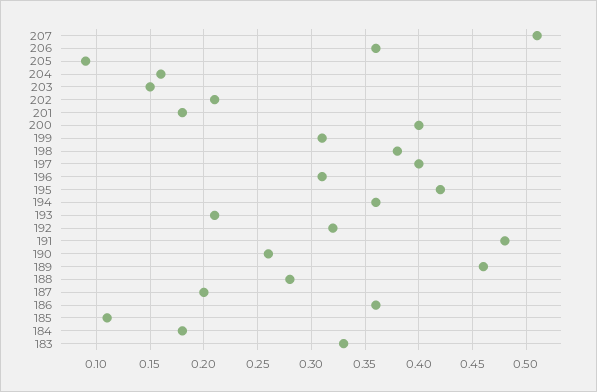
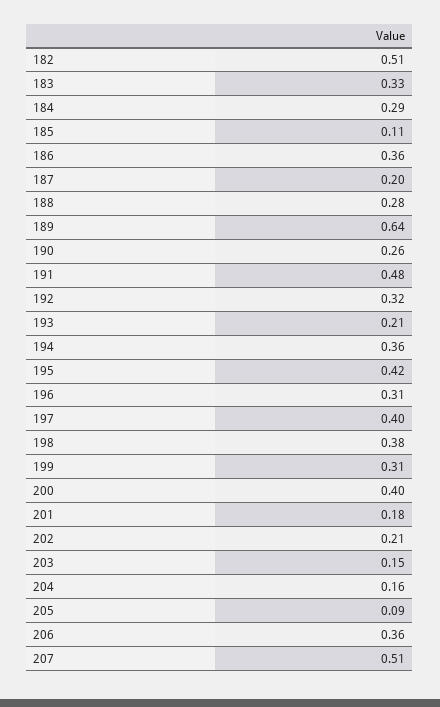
  {
    "207": 0.51,
    "206": 0.36,
    "205": 0.09,
    "204": 0.16,
    "203": 0.15,
    "202": 0.21,
    "201": 0.18,
    "200": 0.4,
    "199": 0.31,
    "198": 0.38,
    "197": 0.4,
    "196": 0.31,
    "195": 0.42,
    "194": 0.36,
    "193": 0.21,
    "192": 0.32,
    "191": 0.48,
    "190": 0.26,
-   "189": 0.46,
+   "189": 0.64,
    "188": 0.28,
    "187": 0.2,
    "186": 0.36,
    "185": 0.11,
-   "184": 0.18,
+   "184": 0.29,
-   "183": 0.33
+   "183": 0.33,
+   "182": 0.51
  }

